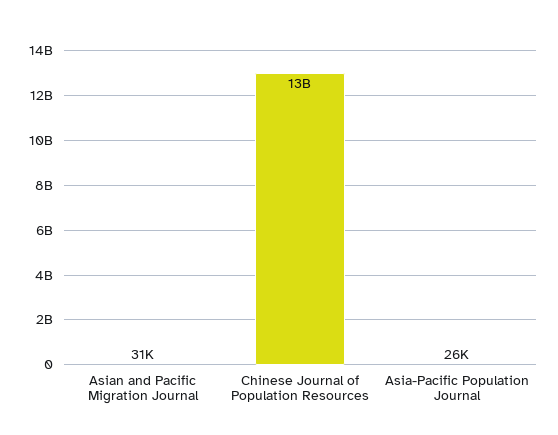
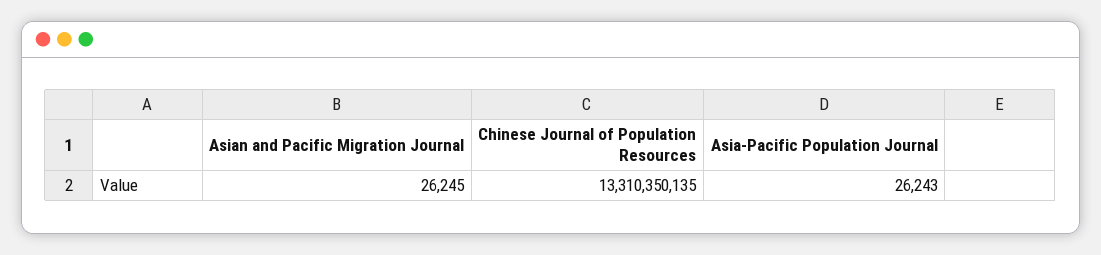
  {
-   "Asian and Pacific Migration Journal": 31000,
+   "Asian and Pacific Migration Journal": 26245,
    "Chinese Journal of Population Resources": 13310350135,
    "Asia-Pacific Population Journal": 26243
  }

